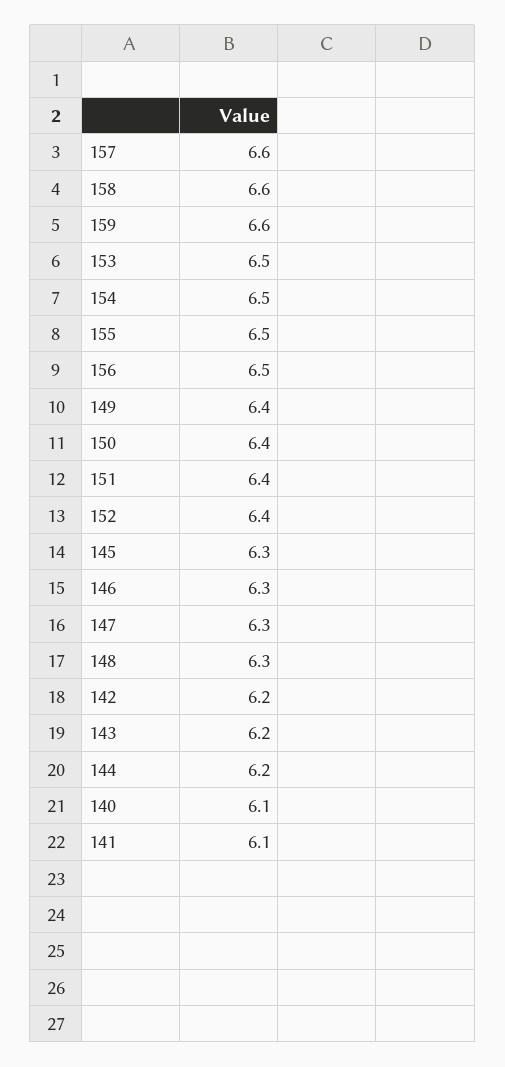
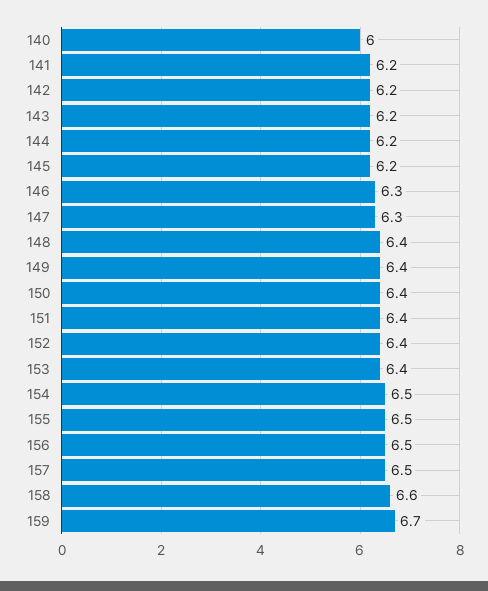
  {
-   "157": 6.6,
+   "157": 6.5,
    "158": 6.6,
-   "159": 6.6,
+   "159": 6.7,
-   "153": 6.5,
+   "153": 6.4,
    "154": 6.5,
    "155": 6.5,
    "156": 6.5,
    "149": 6.4,
    "150": 6.4,
    "151": 6.4,
    "152": 6.4,
-   "145": 6.3,
+   "145": 6.2,
    "146": 6.3,
    "147": 6.3,
-   "148": 6.3,
+   "148": 6.4,
    "142": 6.2,
    "143": 6.2,
    "144": 6.2,
-   "140": 6.1,
+   "140": 6,
-   "141": 6.1
+   "141": 6.2
  }

